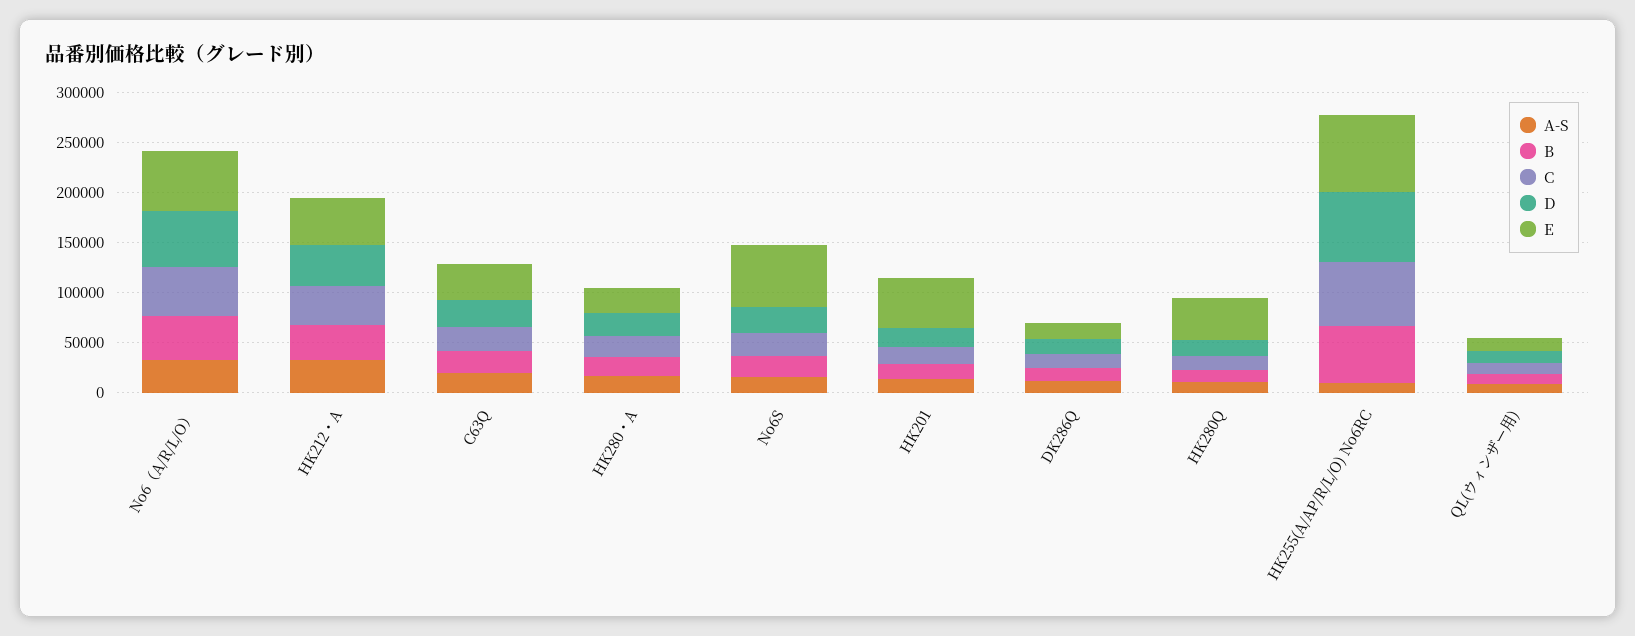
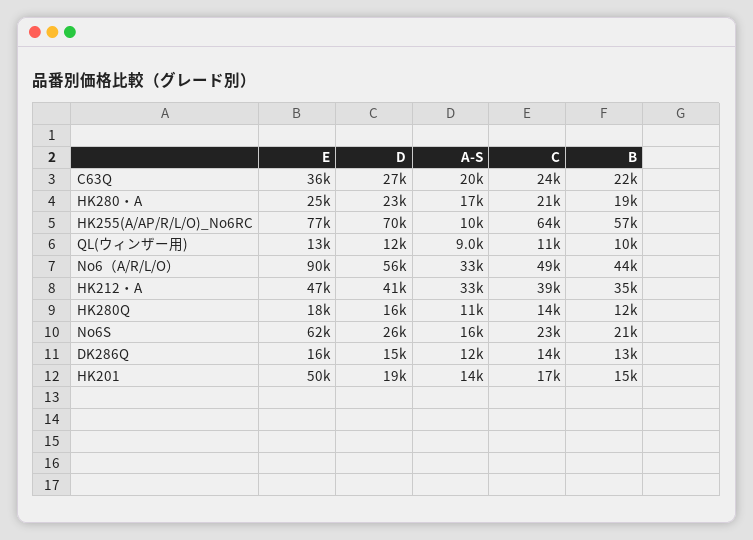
  {
    "A-S": {
      "No6（A/R/L/O）": 33000,
      "HK212・A": 33000,
      "C63Q": 20000,
      "HK280・A": 17000,
      "No6S": 16000,
      "HK201": 14000,
      "DK286Q": 12000,
      "HK280Q": 11000,
      "HK255(A/AP/R/L/O) No6RC": 10000,
      "QL(ウィンザー用)": 9000
    },
    "B": {
      "No6（A/R/L/O）": 44000,
      "HK212・A": 35000,
      "C63Q": 22000,
      "HK280・A": 19000,
      "No6S": 21000,
      "HK201": 15000,
      "DK286Q": 13000,
      "HK280Q": 12000,
      "HK255(A/AP/R/L/O) No6RC": 57000,
      "QL(ウィンザー用)": 10000
    },
    "C": {
      "No6（A/R/L/O）": 49000,
      "HK212・A": 39000,
      "C63Q": 24000,
      "HK280・A": 21000,
      "No6S": 23000,
      "HK201": 17000,
      "DK286Q": 14000,
      "HK280Q": 14000,
      "HK255(A/AP/R/L/O) No6RC": 64000,
      "QL(ウィンザー用)": 11000
    },
    "D": {
      "No6（A/R/L/O）": 56000,
      "HK212・A": 41000,
      "C63Q": 27000,
      "HK280・A": 23000,
      "No6S": 26000,
      "HK201": 19000,
      "DK286Q": 15000,
      "HK280Q": 16000,
      "HK255(A/AP/R/L/O) No6RC": 70000,
      "QL(ウィンザー用)": 12000
    },
    "E": {
-     "No6（A/R/L/O）": 60000,
+     "No6（A/R/L/O）": 90000,
      "HK212・A": 47000,
      "C63Q": 36000,
      "HK280・A": 25000,
      "No6S": 62000,
      "HK201": 50000,
      "DK286Q": 16000,
-     "HK280Q": 40000,
+     "HK280Q": 18000,
      "HK255(A/AP/R/L/O) No6RC": 77000,
      "QL(ウィンザー用)": 13000
    }
  }

